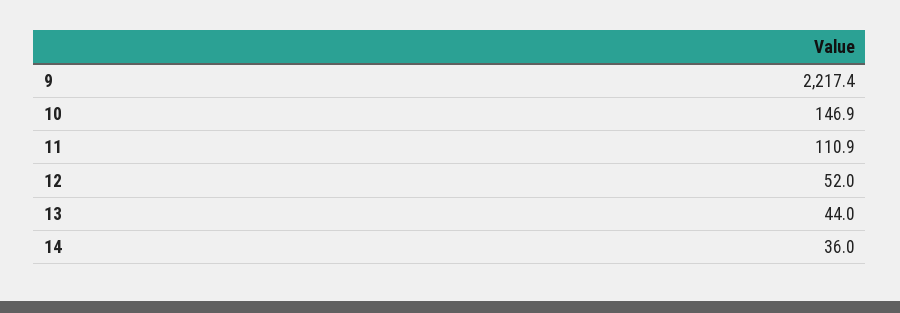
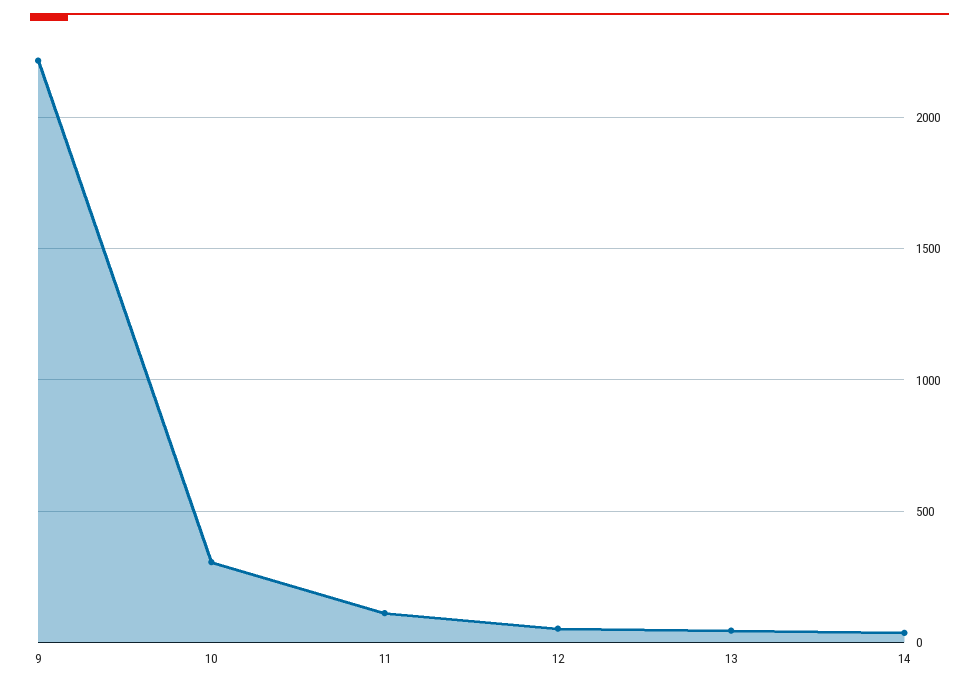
  {
    "9": 2217.4,
-   "10": 146.9,
+   "10": 300,
    "11": 110.9,
    "12": 52,
    "13": 44,
    "14": 36
  }

